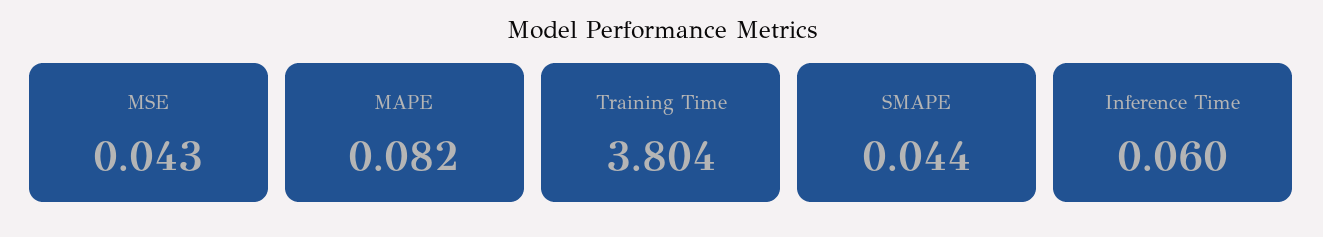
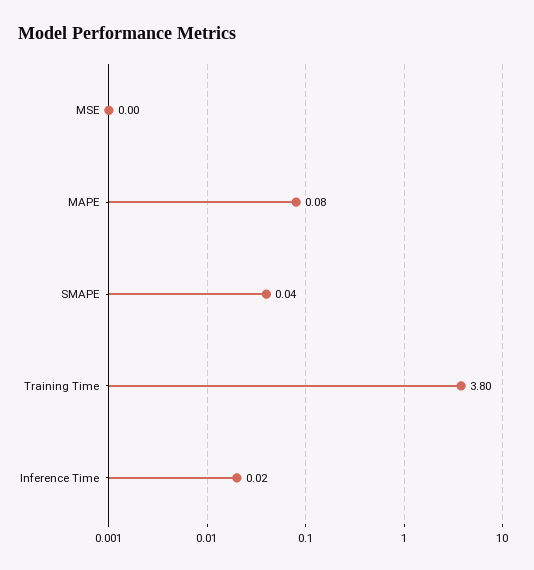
  {
-   "MSE": 0.043,
+   "MSE": 0,
    "MAPE": 0.082,
    "Training Time": 3.804,
    "SMAPE": 0.044,
-   "Inference Time": 0.06
+   "Inference Time": 0.02
  }

